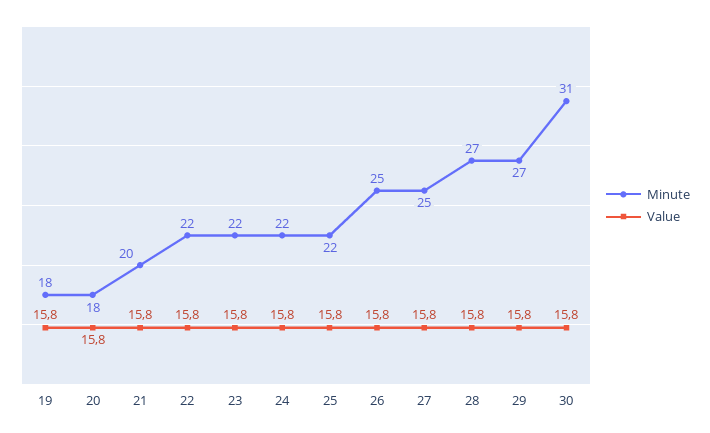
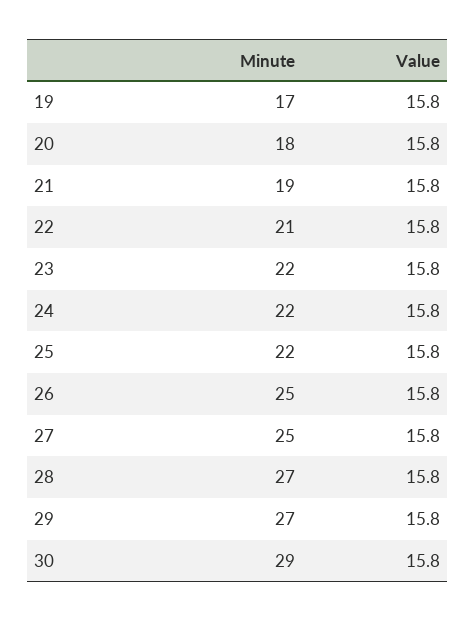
  {
    "Minute": {
-     "19": 18,
+     "19": 17,
      "20": 18,
-     "21": 20,
+     "21": 19,
-     "22": 22,
+     "22": 21,
      "23": 22,
      "24": 22,
      "25": 22,
      "26": 25,
      "27": 25,
      "28": 27,
      "29": 27,
-     "30": 31
+     "30": 29
    },
    "Value": {
      "19": 15.8,
      "20": 15.8,
      "21": 15.8,
      "22": 15.8,
      "23": 15.8,
      "24": 15.8,
      "25": 15.8,
      "26": 15.8,
      "27": 15.8,
      "28": 15.8,
      "29": 15.8,
      "30": 15.8
    }
  }

